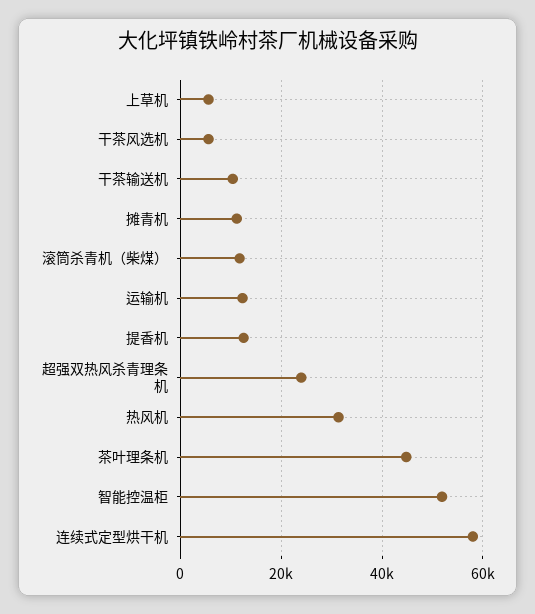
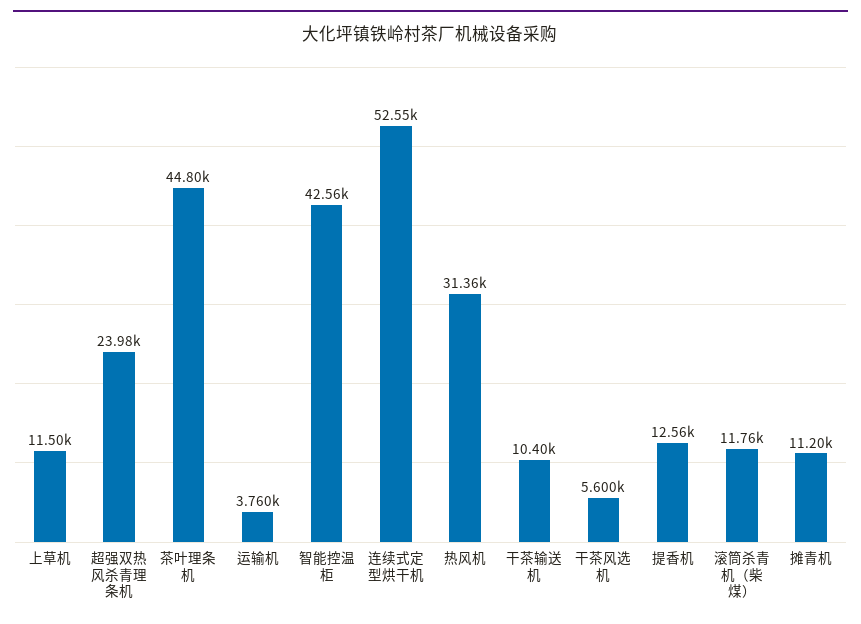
  {
-   "上草机": 6000,
+   "上草机": 11500,
    "干茶风选机": 5600,
    "干茶输送机": 10400,
    "摊青机": 11200,
    "滚筒杀青机（柴煤）": 11760,
-   "运输机": 12000,
+   "运输机": 3760,
    "提香机": 12560,
    "超强双热风杀青理条机": 23980,
    "热风机": 31360,
    "茶叶理条机": 44800,
-   "智能控温柜": 52000,
+   "智能控温柜": 42560,
-   "连续式定型烘干机": 58000
+   "连续式定型烘干机": 52550
  }

